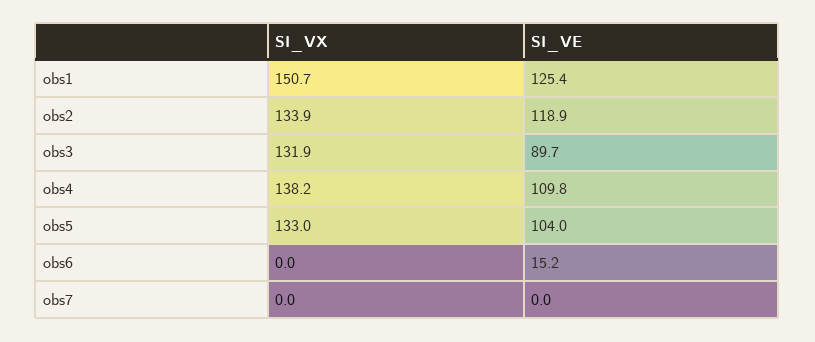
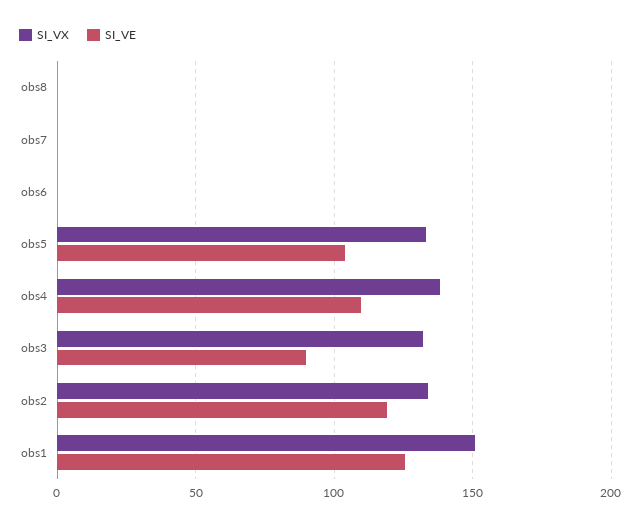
  {
    "SI_VX": {
      "obs1": 150.7,
      "obs2": 133.9,
      "obs3": 131.9,
      "obs4": 138.2,
      "obs5": 133,
      "obs6": 0,
-     "obs7": 0
+     "obs7": 0,
+     "obs8": 0
    },
    "SI_VE": {
      "obs1": 125.4,
      "obs2": 118.9,
      "obs3": 89.7,
      "obs4": 109.8,
      "obs5": 104,
-     "obs6": 15.2,
+     "obs6": 0,
-     "obs7": 0
+     "obs7": 0,
+     "obs8": 0
    }
  }

